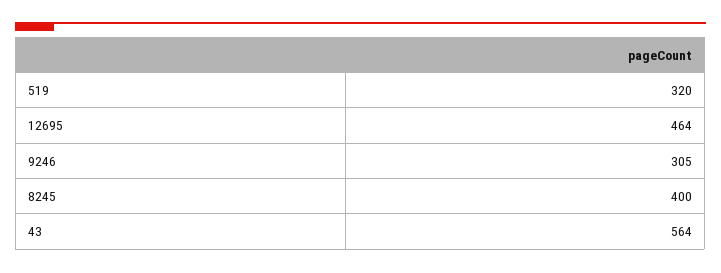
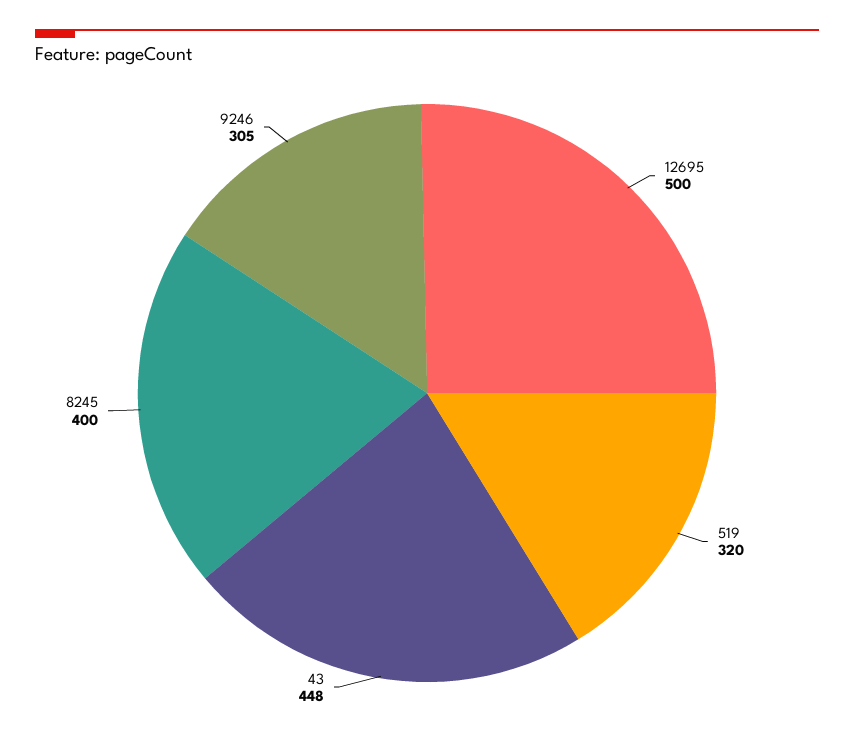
  {
    "519": 320,
-   "12695": 464,
+   "12695": 500,
    "9246": 305,
    "8245": 400,
-   "43": 564
+   "43": 448
  }

